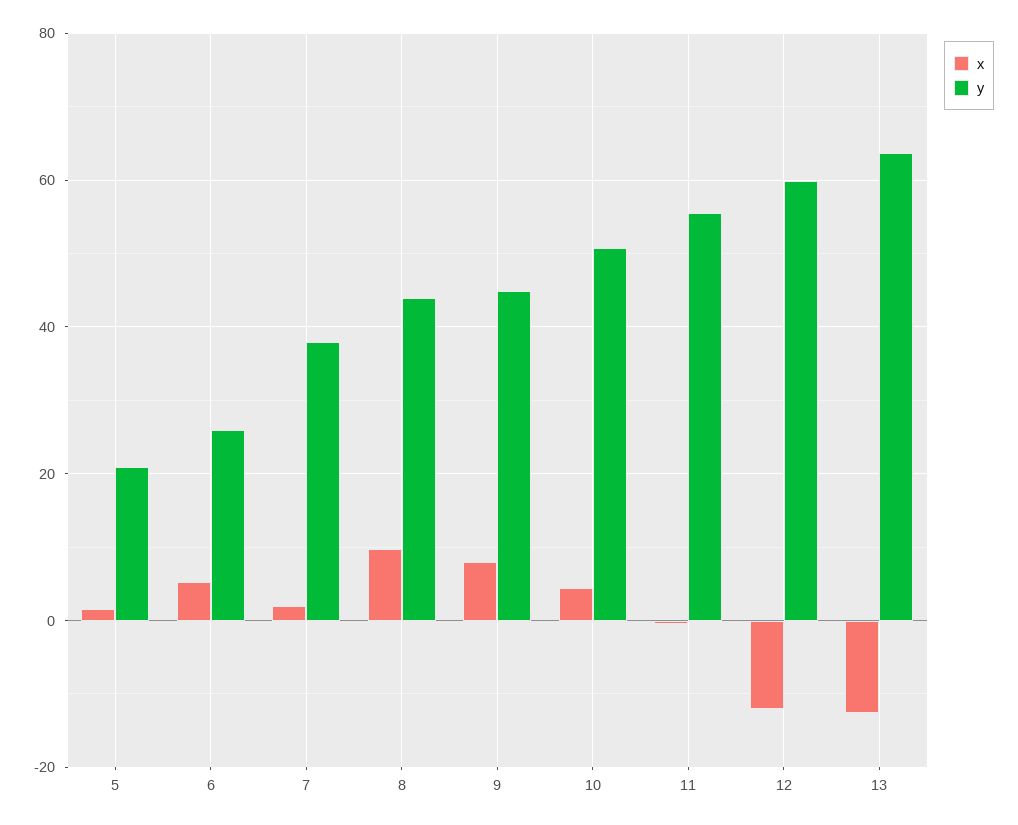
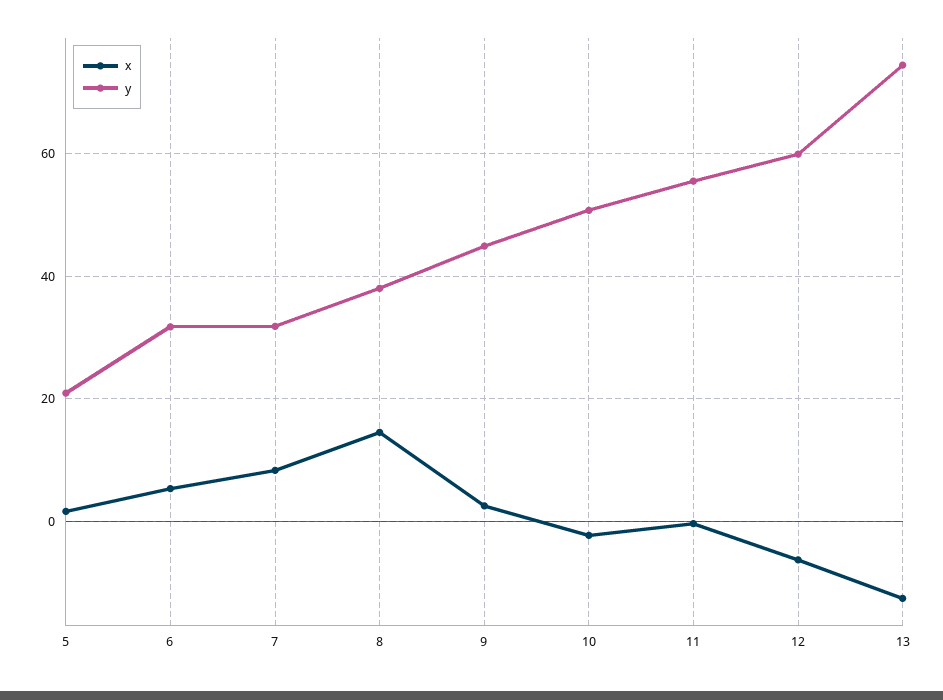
  {
    "x": {
      "5": 2,
      "6": 6,
-     "7": 2,
+     "7": 8,
-     "8": 10,
+     "8": 14,
-     "9": 8,
+     "9": 2,
-     "10": 4,
+     "10": -2,
      "11": 0,
-     "12": -12,
+     "12": -6,
      "13": -12
    },
    "y": {
      "5": 20,
-     "6": 26,
+     "6": 32,
-     "7": 38,
+     "7": 32,
-     "8": 44,
+     "8": 38,
      "9": 44,
      "10": 50,
      "11": 56,
      "12": 60,
-     "13": 64
+     "13": 74
    }
  }

